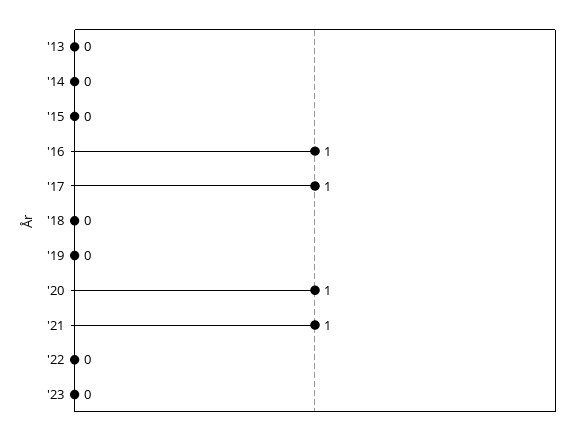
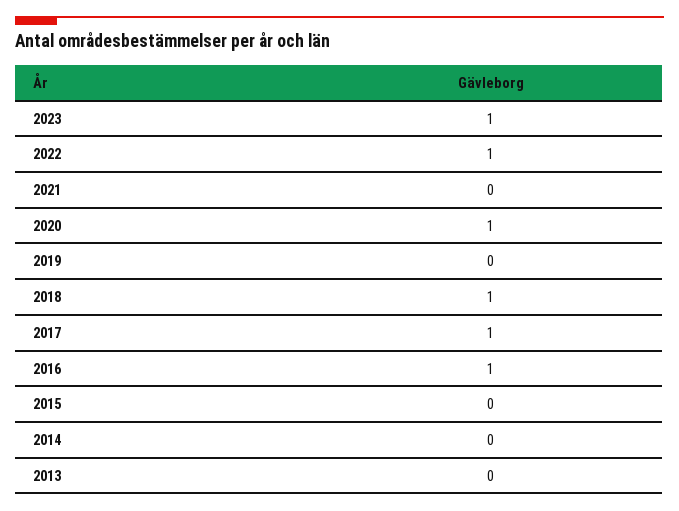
  {
    "'13": 0,
    "'14": 0,
    "'15": 0,
    "'16": 1,
    "'17": 1,
-   "'18": 0,
+   "'18": 1,
    "'19": 0,
    "'20": 1,
-   "'21": 1,
+   "'21": 0,
-   "'22": 0,
+   "'22": 1,
-   "'23": 0
+   "'23": 1
  }

